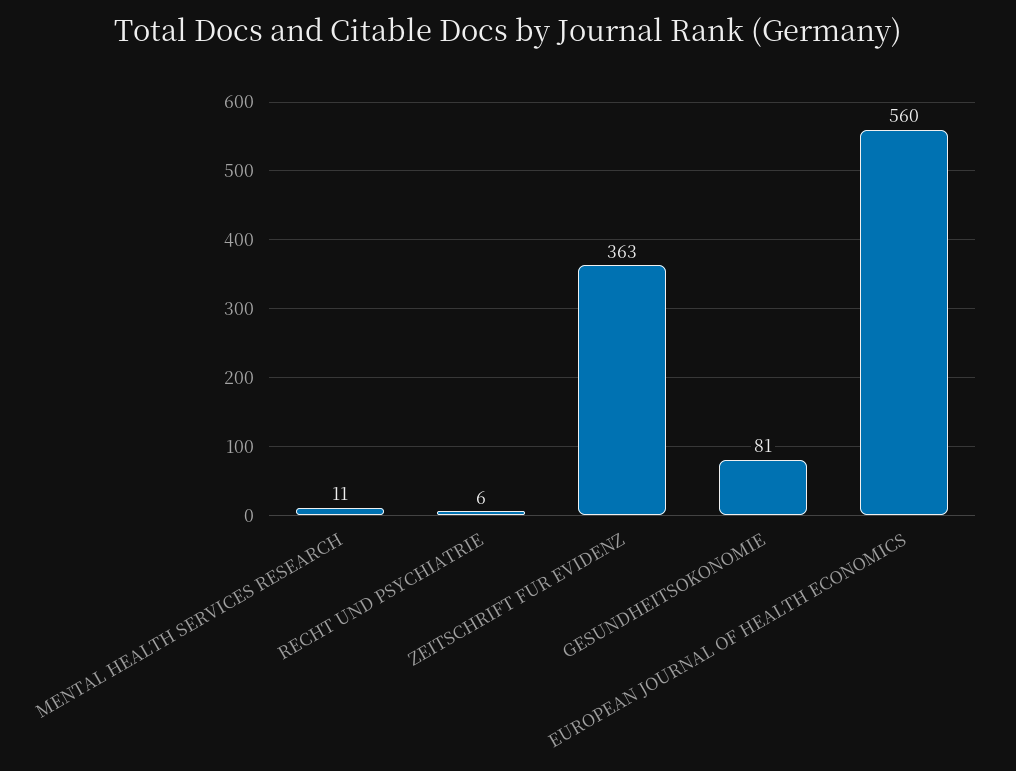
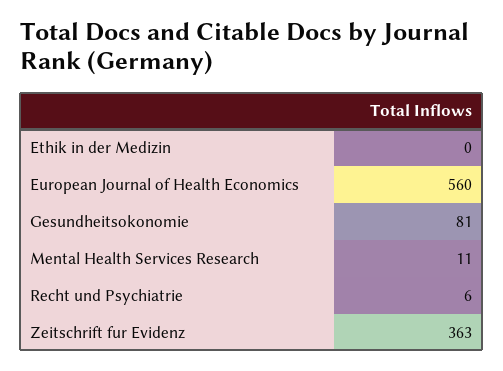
  {
    "MENTAL HEALTH SERVICES RESEARCH": 11,
    "RECHT UND PSYCHIATRIE": 6,
    "ZEITSCHRIFT FUR EVIDENZ": 363,
    "GESUNDHEITSOKONOMIE": 81,
-   "EUROPEAN JOURNAL OF HEALTH ECONOMICS": 560
+   "EUROPEAN JOURNAL OF HEALTH ECONOMICS": 560,
+   "Ethik in der Medizin": 0
  }

